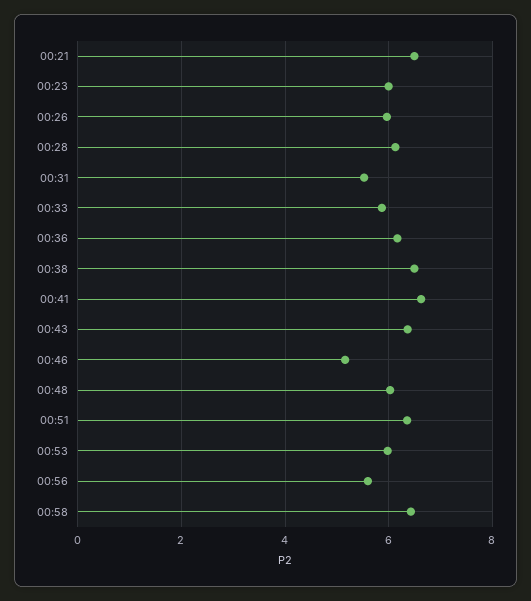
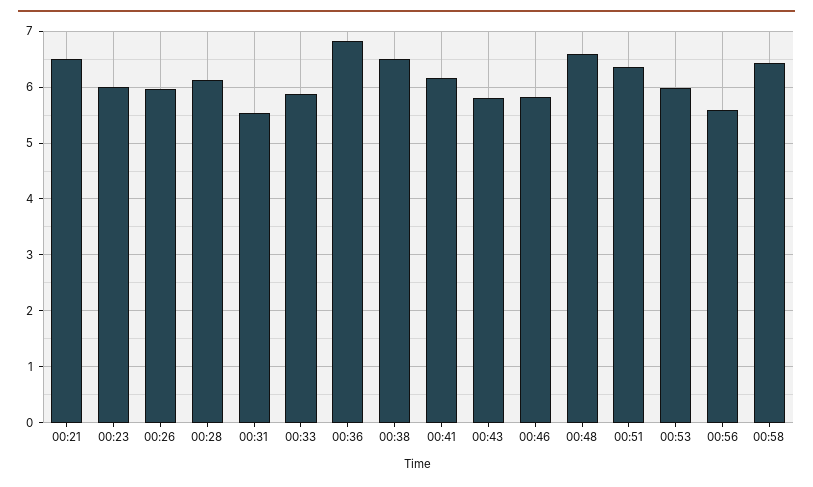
  {
    "00:21": 6.6,
    "00:23": 6,
    "00:26": 6,
    "00:28": 6.2,
    "00:31": 5.6,
    "00:33": 5.8,
-   "00:36": 6.2,
+   "00:36": 6.8,
    "00:38": 6.6,
-   "00:41": 6.6,
+   "00:41": 6.2,
-   "00:43": 6.4,
+   "00:43": 5.8,
-   "00:46": 5.2,
+   "00:46": 5.8,
-   "00:48": 6,
+   "00:48": 6.6,
    "00:51": 6.4,
    "00:53": 6,
    "00:56": 5.6,
    "00:58": 6.4
  }

